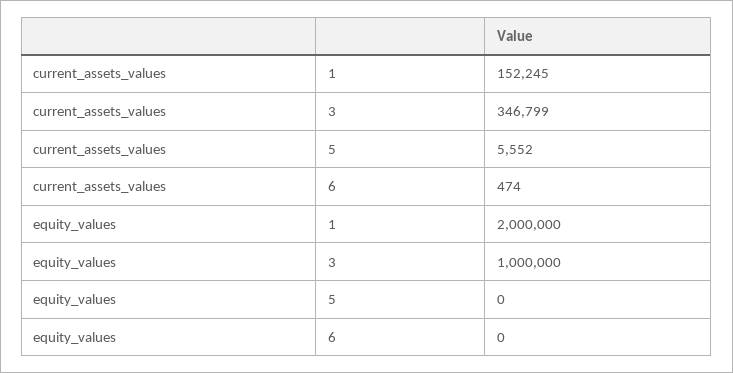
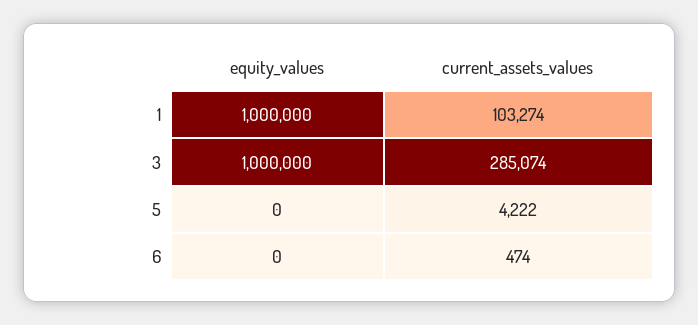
  {
    "current_assets_values": {
-     "1": 152245,
+     "1": 103274,
-     "3": 346799,
+     "3": 285074,
-     "5": 5552,
+     "5": 4222,
      "6": 474
    },
    "equity_values": {
-     "1": 2000000,
+     "1": 1000000,
      "3": 1000000,
      "5": 0,
      "6": 0
    }
  }

